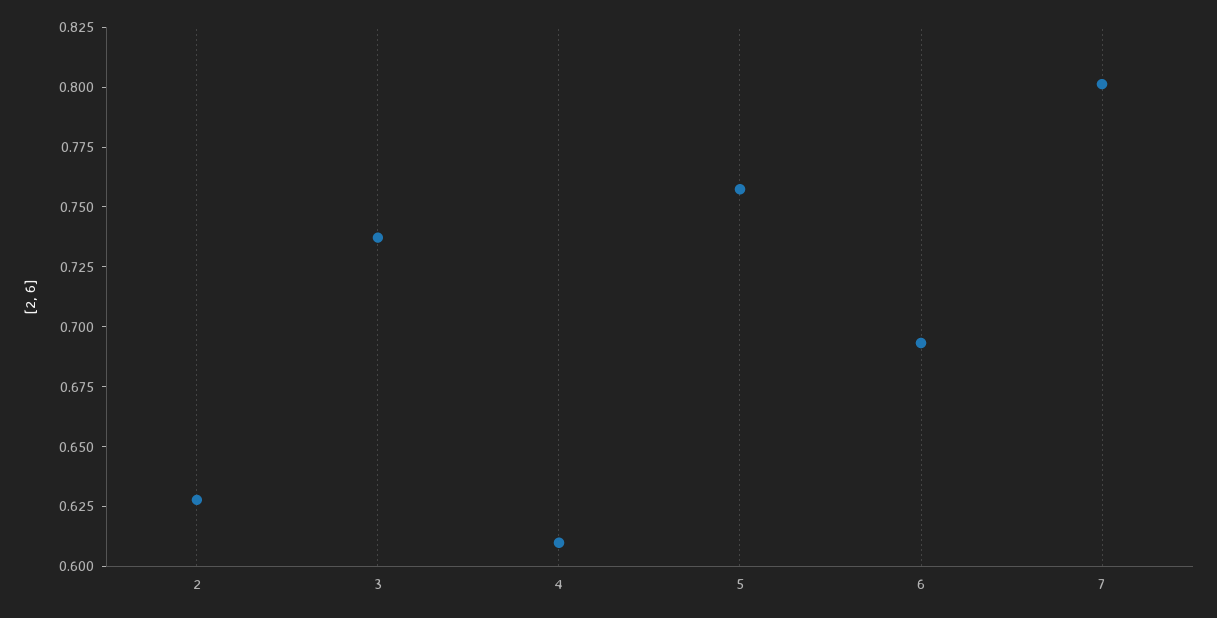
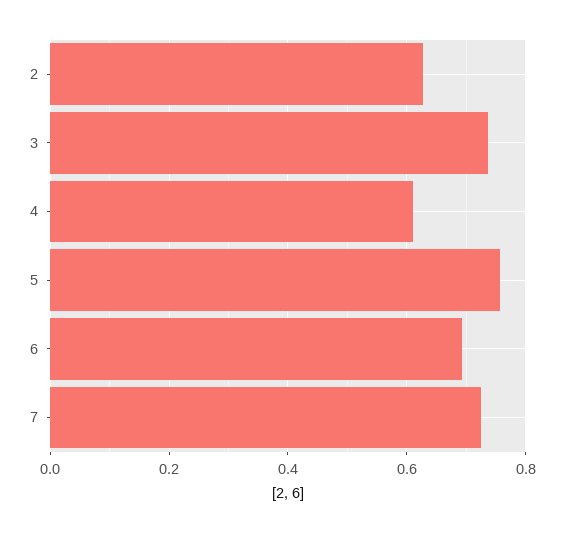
  {
    "2": 0.63,
    "3": 0.735,
    "4": 0.61,
    "5": 0.755,
    "6": 0.695,
-   "7": 0.8
+   "7": 0.72
  }

